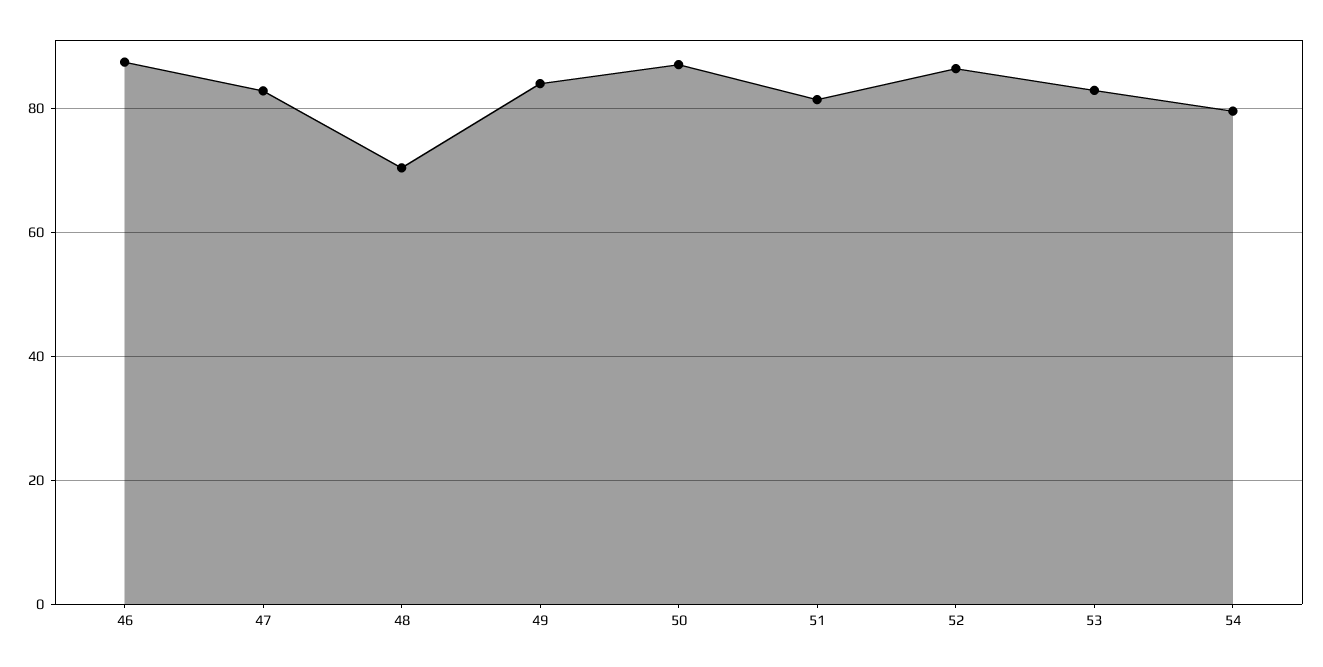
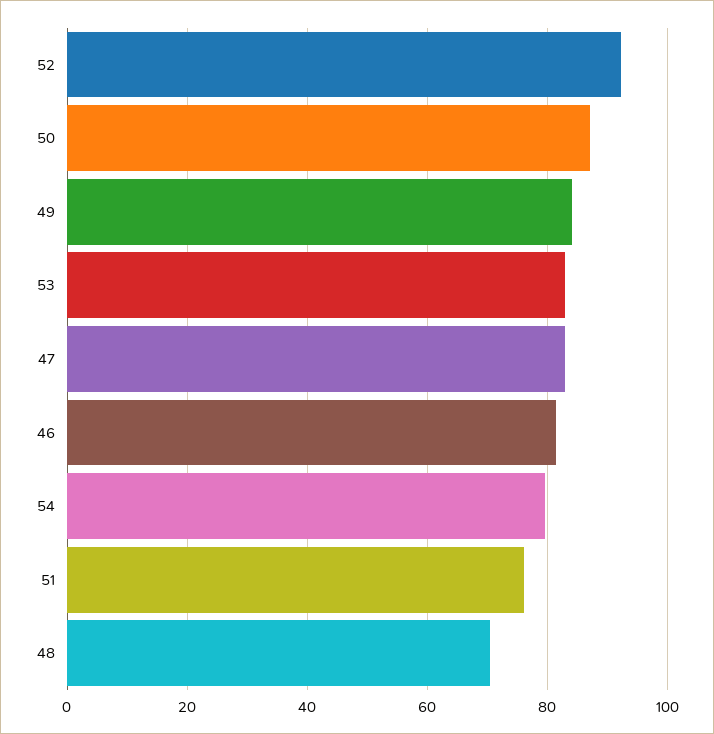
  {
-   "46": 88,
+   "46": 82,
    "47": 82,
    "48": 70,
    "49": 84,
    "50": 88,
-   "51": 82,
+   "51": 76,
-   "52": 86,
+   "52": 92,
    "53": 82,
    "54": 80
  }

